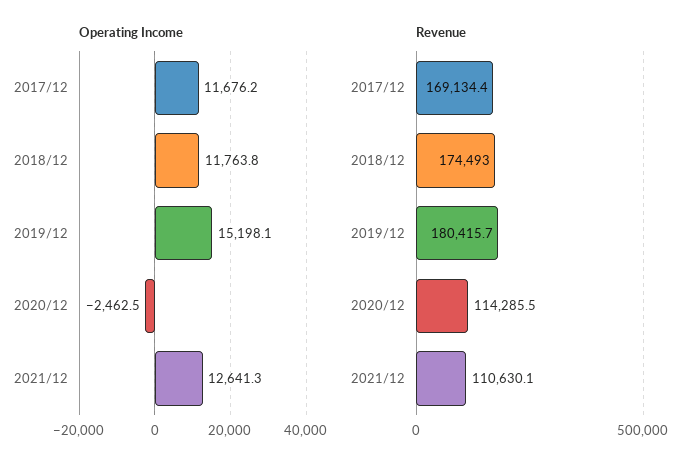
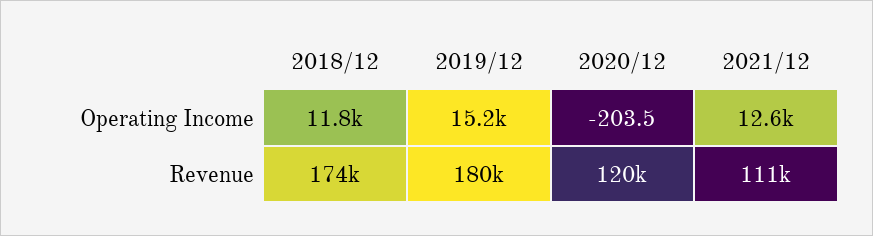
  {
    "Operating Income": {
-     "2017/12": 11676.2,
      "2018/12": 11763.8,
      "2019/12": 15198.1,
-     "2020/12": -2462.5,
+     "2020/12": -203.5,
      "2021/12": 12641.3
    },
    "Revenue": {
-     "2017/12": 169134.4,
      "2018/12": 174493,
      "2019/12": 180415.7,
-     "2020/12": 114285.5,
+     "2020/12": 120000,
      "2021/12": 110630.1
    }
  }

